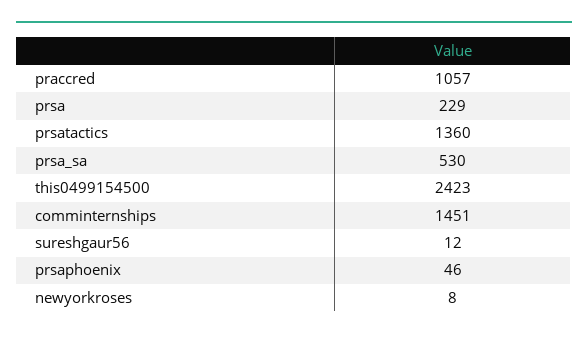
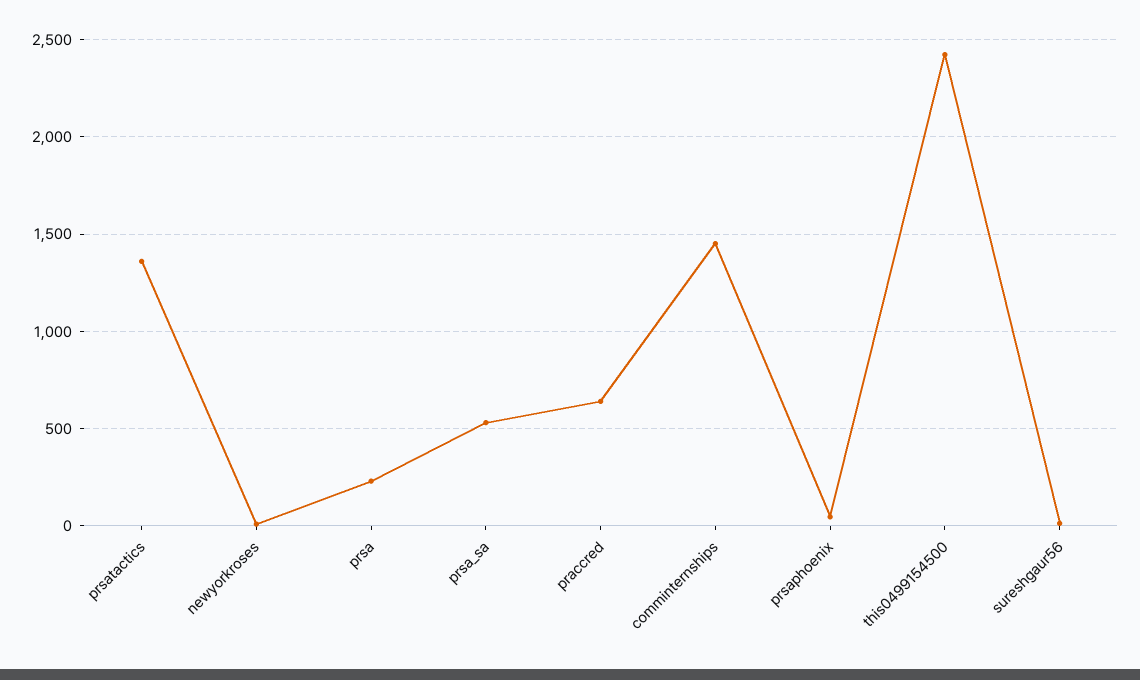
  {
-   "praccred": 1057,
+   "praccred": 650,
    "prsa": 229,
    "prsatactics": 1360,
    "prsa_sa": 530,
    "this0499154500": 2423,
    "comminternships": 1451,
    "sureshgaur56": 12,
    "prsaphoenix": 46,
    "newyorkroses": 8
  }

